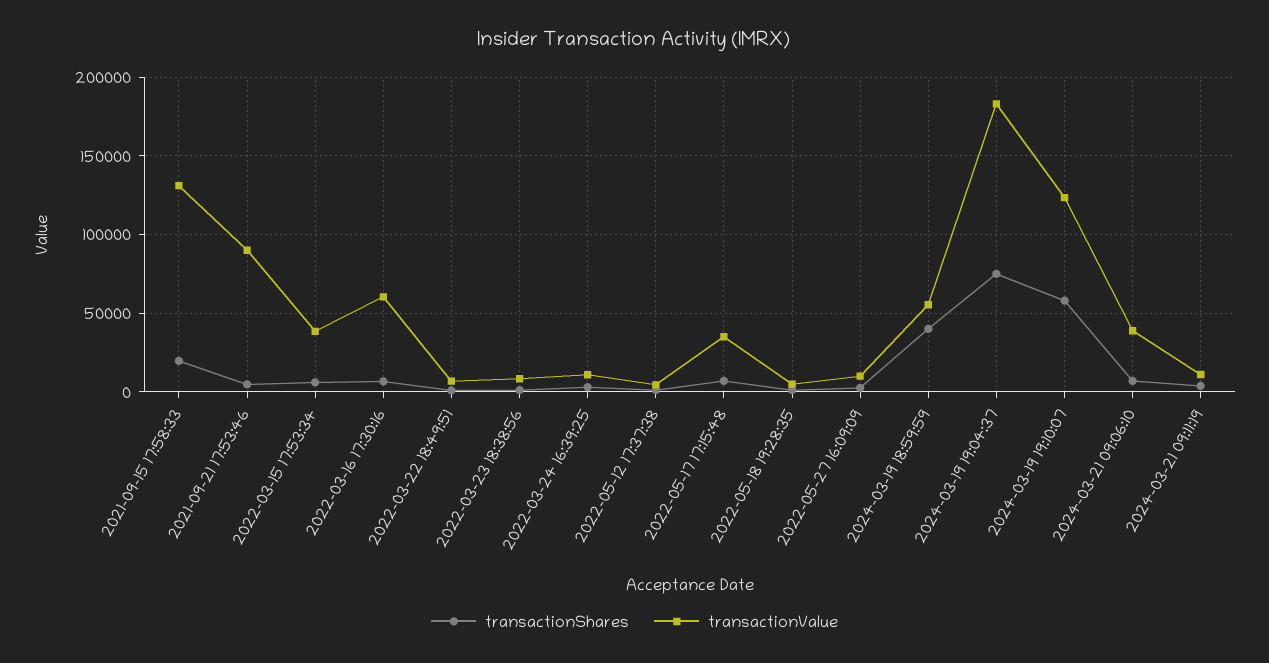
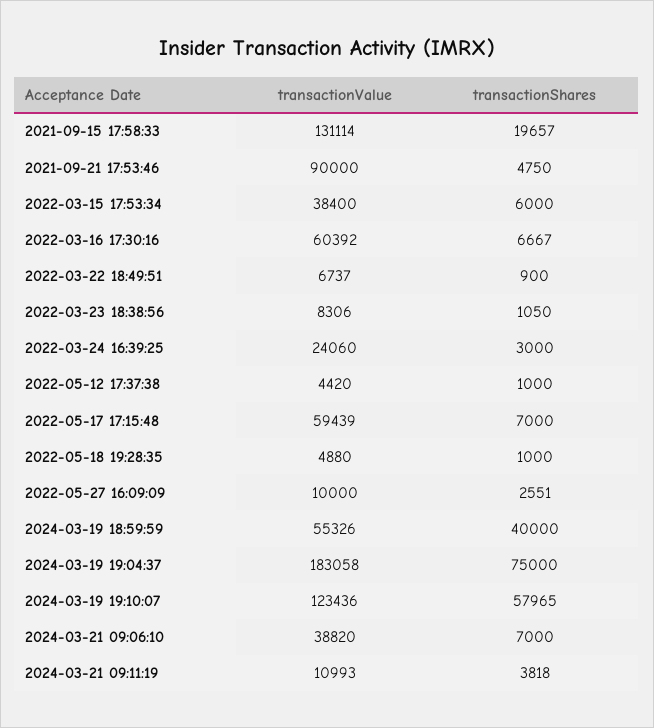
  {
    "transactionShares": {
      "2021-09-15 17:58:33": 19657,
      "2021-09-21 17:53:46": 4750,
      "2022-03-15 17:53:34": 6000,
      "2022-03-16 17:30:16": 6667,
      "2022-03-22 18:49:51": 900,
      "2022-03-23 18:38:56": 1050,
      "2022-03-24 16:39:25": 3000,
      "2022-05-12 17:37:38": 1000,
      "2022-05-17 17:15:48": 7000,
      "2022-05-18 19:28:35": 1000,
      "2022-05-27 16:09:09": 2551,
      "2024-03-19 18:59:59": 40000,
      "2024-03-19 19:04:37": 75000,
      "2024-03-19 19:10:07": 57965,
      "2024-03-21 09:06:10": 7000,
      "2024-03-21 09:11:19": 3818
    },
    "transactionValue": {
      "2021-09-15 17:58:33": 131114,
      "2021-09-21 17:53:46": 90000,
      "2022-03-15 17:53:34": 38400,
      "2022-03-16 17:30:16": 60392,
      "2022-03-22 18:49:51": 6737,
      "2022-03-23 18:38:56": 8306,
-     "2022-03-24 16:39:25": 10000,
+     "2022-03-24 16:39:25": 24060,
      "2022-05-12 17:37:38": 4420,
-     "2022-05-17 17:15:48": 35000,
+     "2022-05-17 17:15:48": 59439,
      "2022-05-18 19:28:35": 4880,
      "2022-05-27 16:09:09": 10000,
      "2024-03-19 18:59:59": 55326,
      "2024-03-19 19:04:37": 183058,
      "2024-03-19 19:10:07": 123436,
      "2024-03-21 09:06:10": 38820,
      "2024-03-21 09:11:19": 10993
    }
  }

